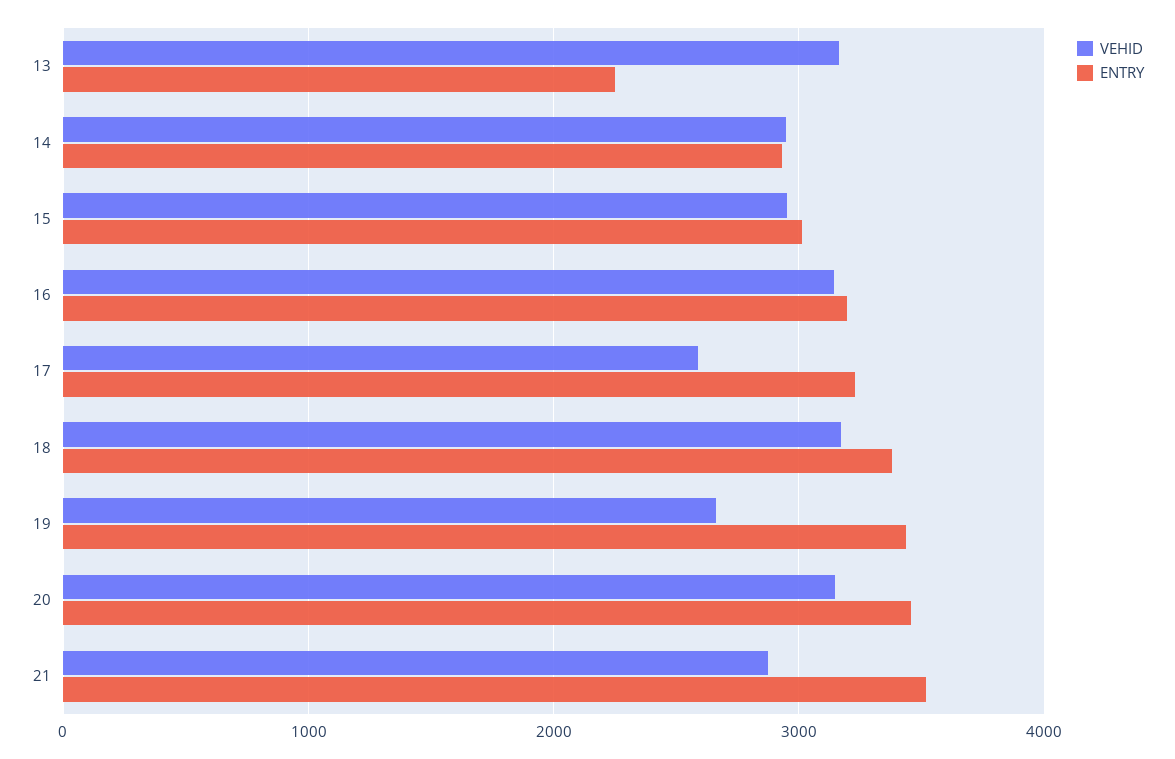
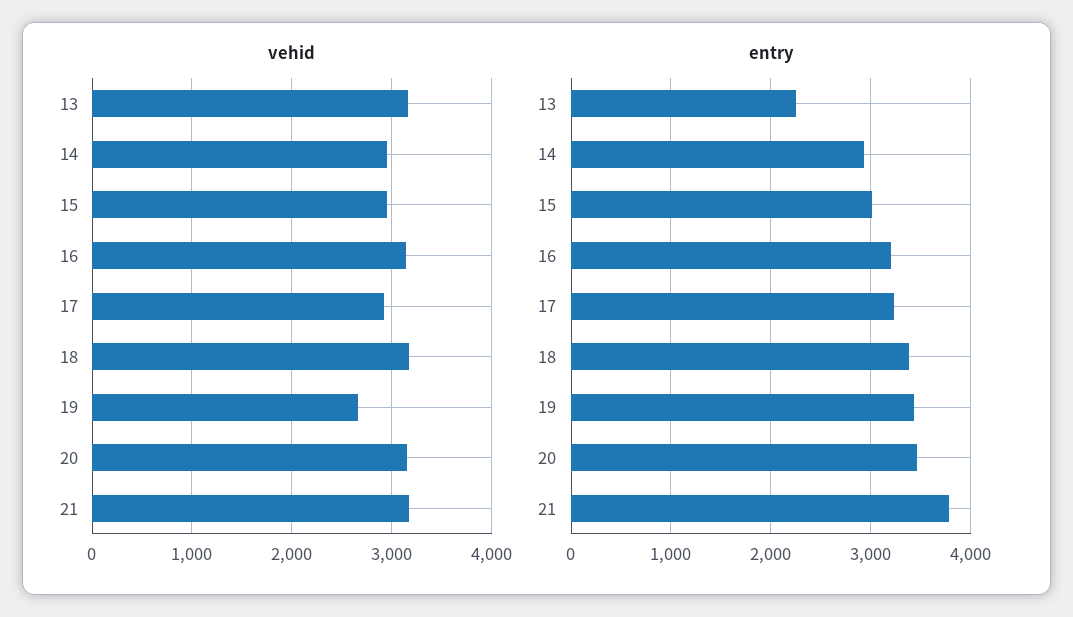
  {
    "VEHID": {
      "13": 3200,
      "14": 2900,
      "15": 3000,
      "16": 3100,
-     "17": 2600,
+     "17": 2900,
      "18": 3200,
      "19": 2700,
      "20": 3100,
-     "21": 2900
+     "21": 3200
    },
    "ENTRY": {
      "13": 2200,
      "14": 2900,
      "15": 3000,
      "16": 3200,
      "17": 3200,
      "18": 3400,
      "19": 3400,
      "20": 3500,
-     "21": 3500
+     "21": 3800
    }
  }

